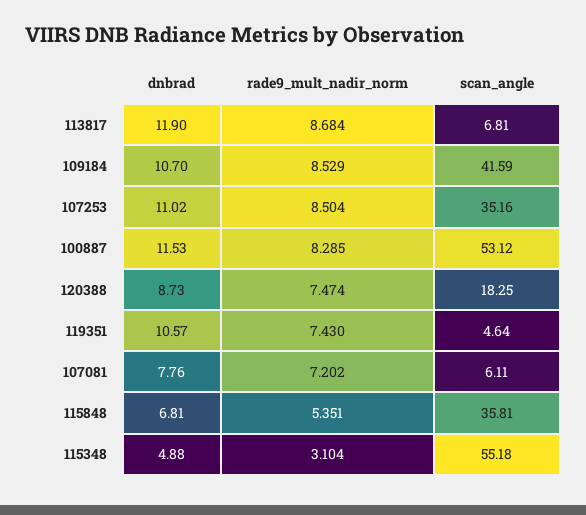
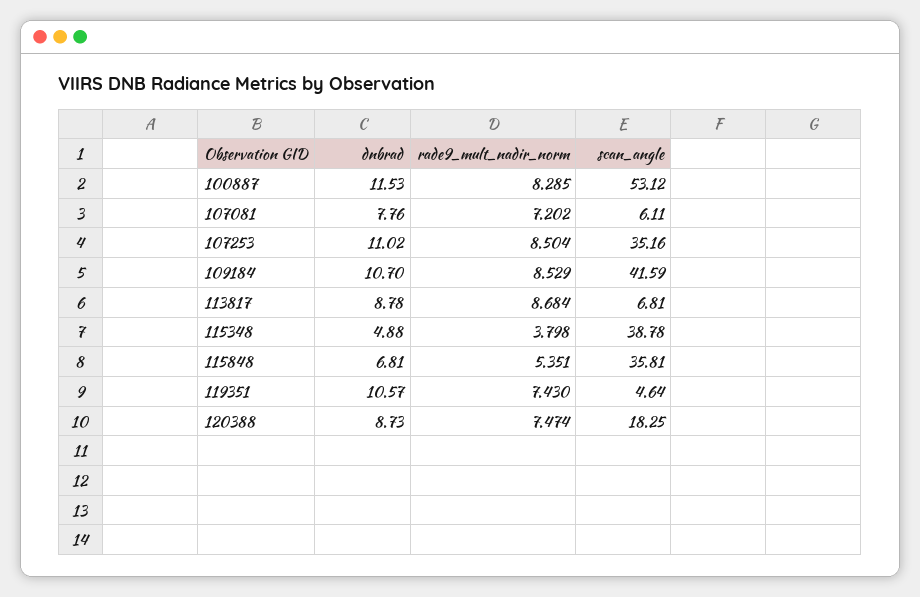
  {
    "dnbrad": {
-     "113817": 11.9,
+     "113817": 8.78,
      "109184": 10.7,
      "107253": 11.02,
      "100887": 11.53,
      "120388": 8.73,
      "119351": 10.57,
      "107081": 7.76,
      "115848": 6.81,
      "115348": 4.88
    },
    "rade9_mult_nadir_norm": {
      "113817": 8.684,
      "109184": 8.529,
      "107253": 8.504,
      "100887": 8.285,
      "120388": 7.474,
      "119351": 7.43,
      "107081": 7.202,
      "115848": 5.351,
-     "115348": 3.104
+     "115348": 3.798
    },
    "scan_angle": {
      "113817": 6.81,
      "109184": 41.59,
      "107253": 35.16,
      "100887": 53.12,
      "120388": 18.25,
      "119351": 4.64,
      "107081": 6.11,
      "115848": 35.81,
-     "115348": 55.18
+     "115348": 38.78
    }
  }

